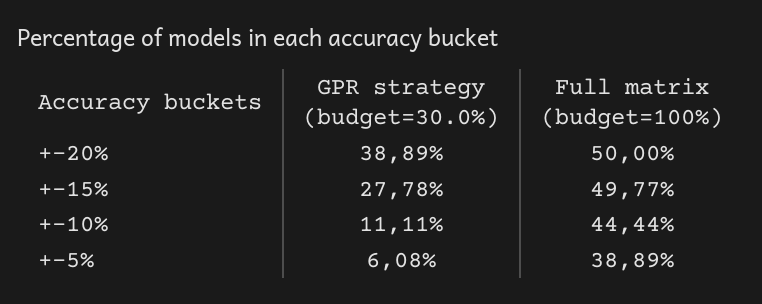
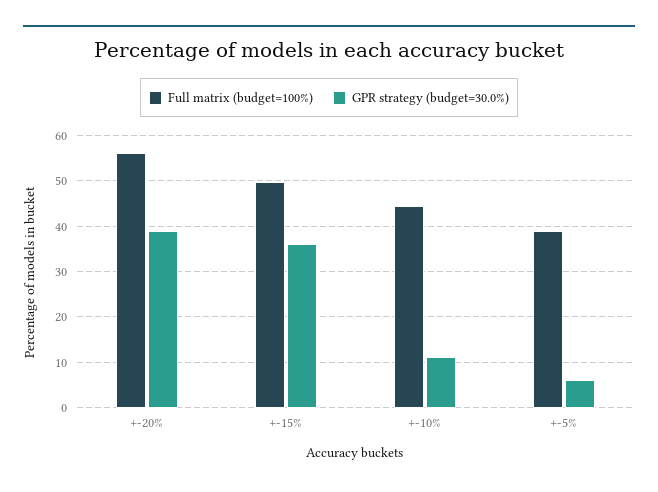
  {
    "GPR strategy (budget=30.0%)": {
      "+-20%": 38.89,
-     "+-15%": 27.78,
+     "+-15%": 36,
      "+-10%": 11.11,
      "+-5%": 6.08
    },
    "Full matrix (budget=100%)": {
-     "+-20%": 50,
+     "+-20%": 56,
      "+-15%": 49.77,
      "+-10%": 44.44,
      "+-5%": 38.89
    }
  }

